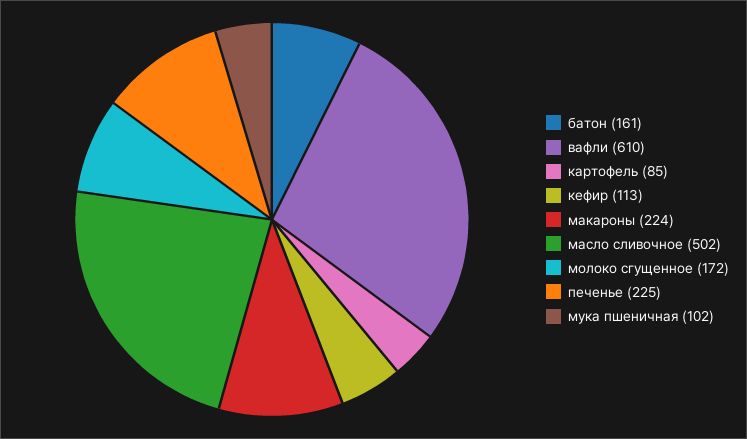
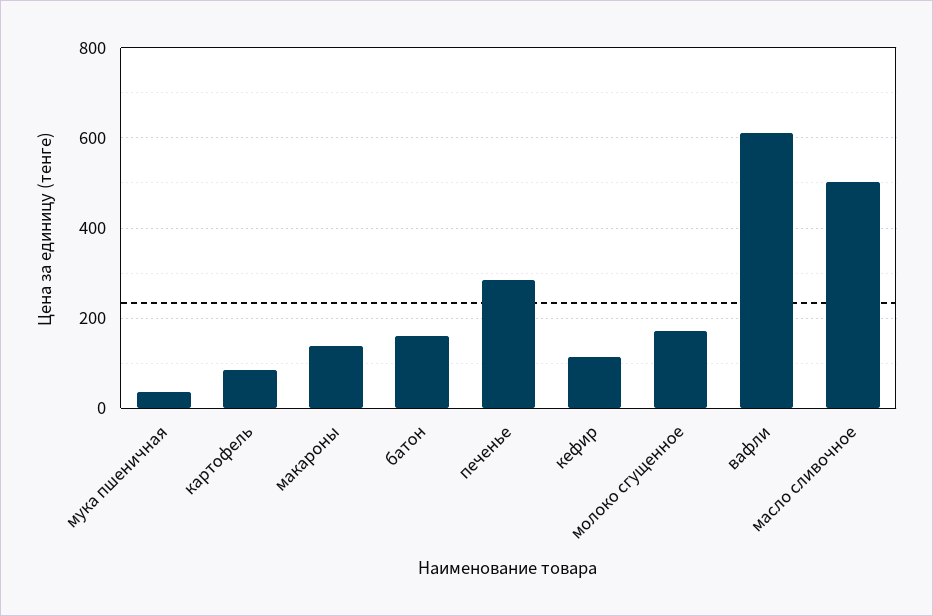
  {
    "батон": 161,
    "вафли": 610,
    "картофель": 85,
    "кефир": 113,
-   "макароны": 224,
+   "макароны": 140,
    "масло сливочное": 502,
    "молоко сгущенное": 172,
-   "печенье": 225,
+   "печенье": 280,
-   "мука пшеничная": 102
+   "мука пшеничная": 40
  }

